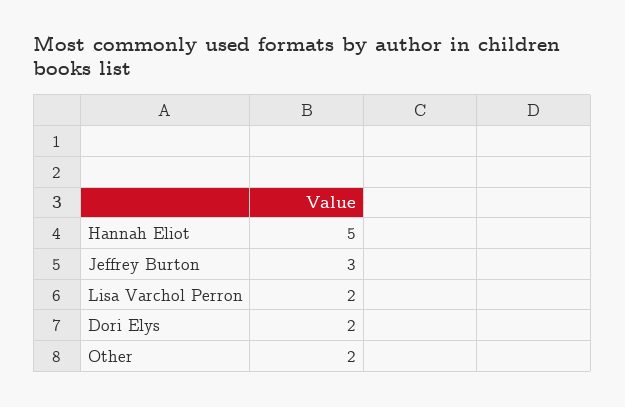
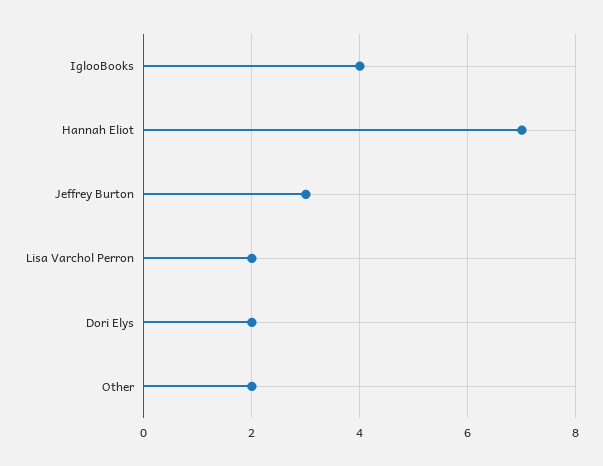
  {
-   "Hannah Eliot": 5,
+   "Hannah Eliot": 7,
    "Jeffrey Burton": 3,
    "Lisa Varchol Perron": 2,
    "Dori Elys": 2,
-   "Other": 2
+   "Other": 2,
+   "IglooBooks": 4
  }

